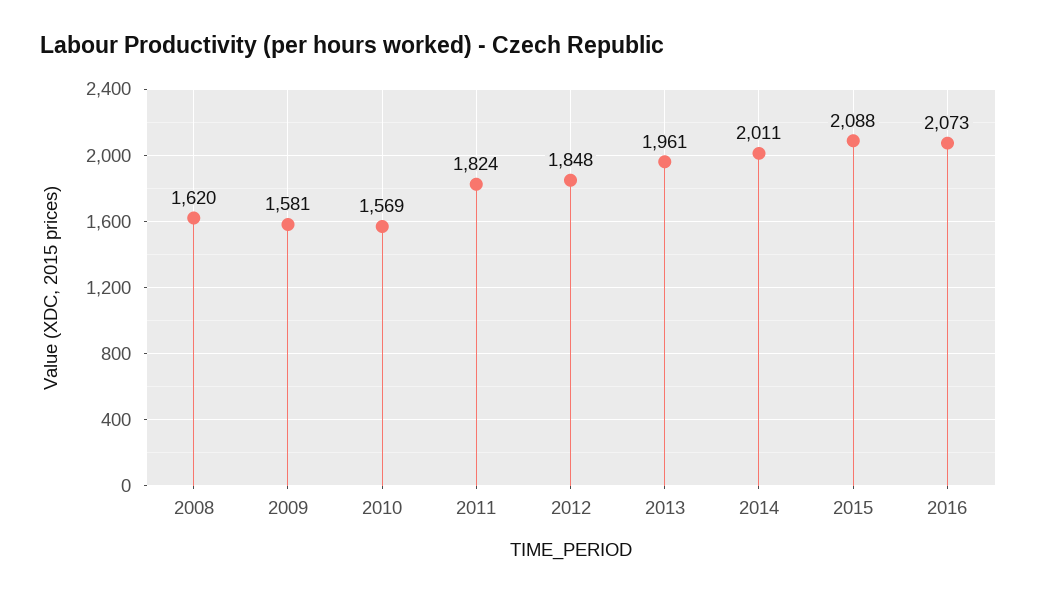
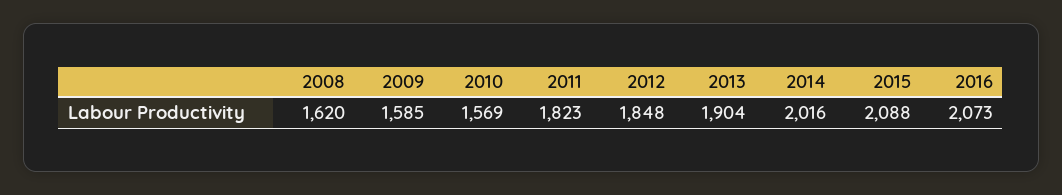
  {
    "2008": 1620,
-   "2009": 1581,
+   "2009": 1585,
    "2010": 1569,
-   "2011": 1824,
+   "2011": 1823,
    "2012": 1848,
-   "2013": 1961,
+   "2013": 1904,
-   "2014": 2011,
+   "2014": 2016,
    "2015": 2088,
    "2016": 2073
  }

